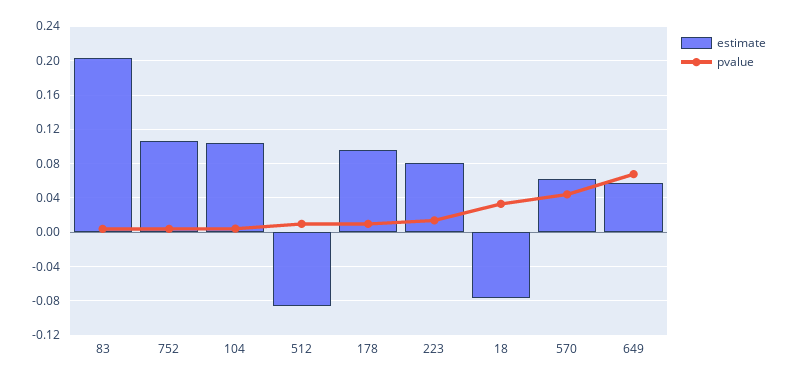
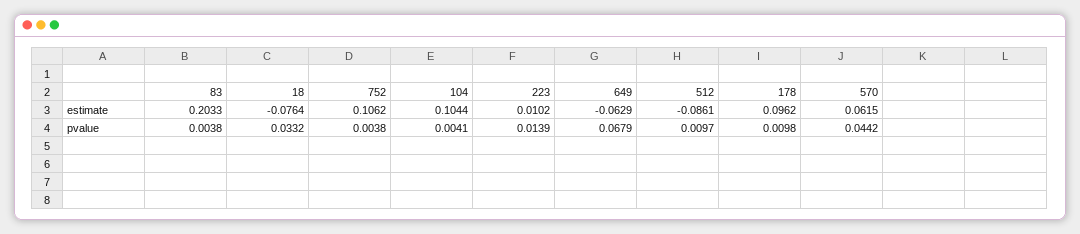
  {
    "estimate": {
      "83": 0.2033,
      "752": 0.1062,
      "104": 0.1044,
      "512": -0.0861,
      "178": 0.0962,
-     "223": 0.08,
+     "223": 0.0102,
      "18": -0.0764,
      "570": 0.0615,
-     "649": 0.06
+     "649": -0.0629
    },
    "pvalue": {
      "83": 0.0038,
      "752": 0.0038,
      "104": 0.0041,
      "512": 0.0097,
      "178": 0.0098,
      "223": 0.0139,
      "18": 0.0332,
      "570": 0.0442,
      "649": 0.0679
    }
  }

